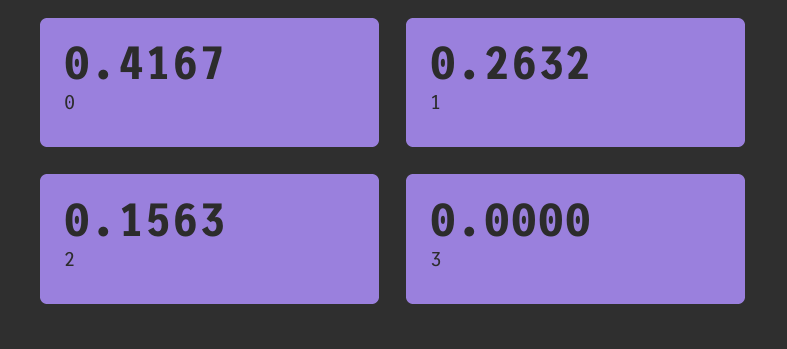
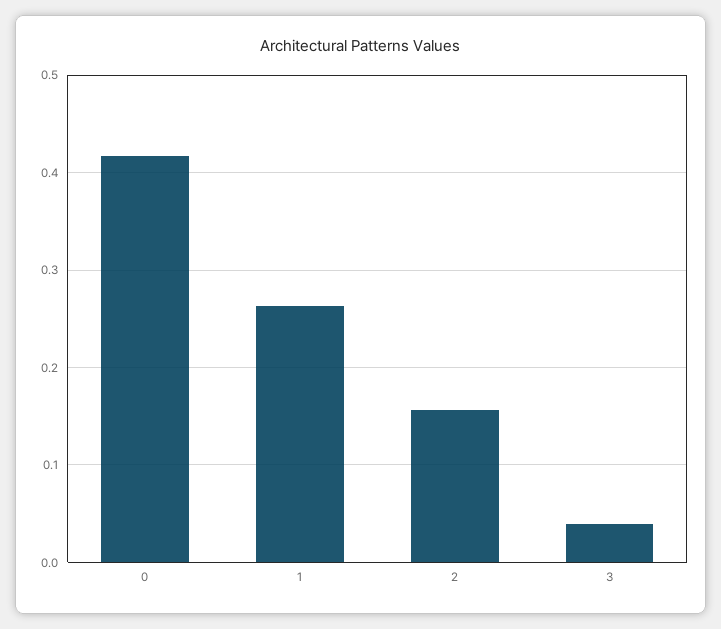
  {
    "0": 0.4167,
    "1": 0.2632,
    "2": 0.1563,
-   "3": 0
+   "3": 0.04
  }

